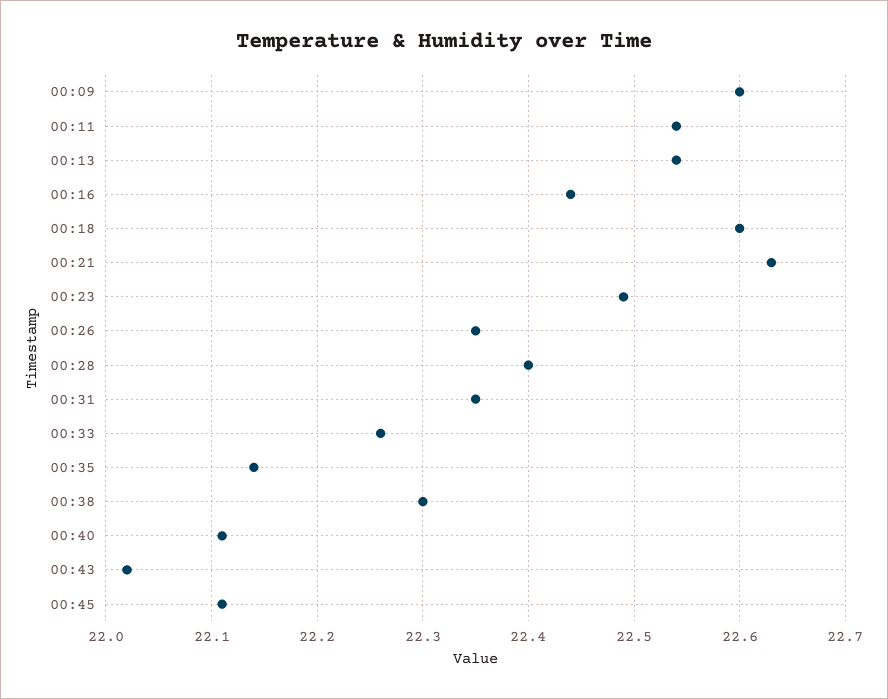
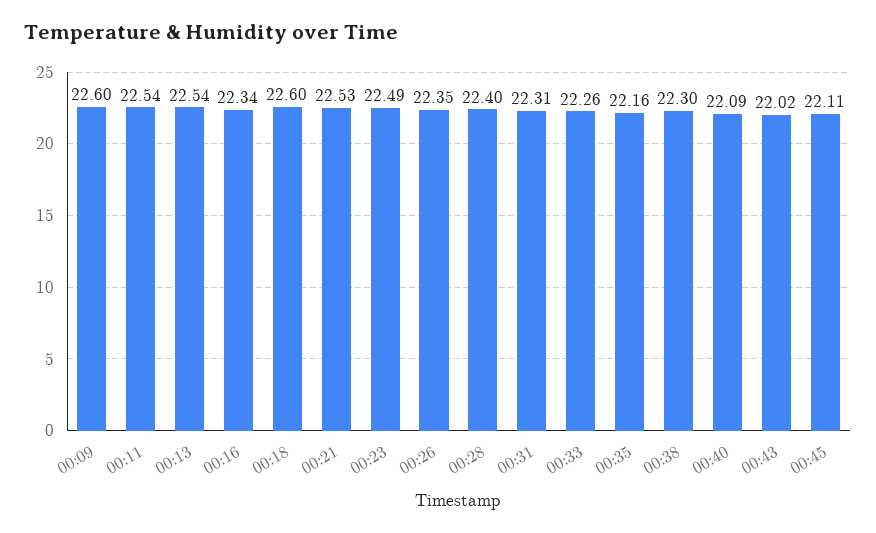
  {
    "00:09": 22.6,
    "00:11": 22.54,
    "00:13": 22.54,
-   "00:16": 22.44,
+   "00:16": 22.34,
    "00:18": 22.6,
-   "00:21": 22.63,
+   "00:21": 22.53,
    "00:23": 22.49,
    "00:26": 22.35,
    "00:28": 22.4,
-   "00:31": 22.35,
+   "00:31": 22.31,
    "00:33": 22.26,
-   "00:35": 22.14,
+   "00:35": 22.16,
    "00:38": 22.3,
-   "00:40": 22.11,
+   "00:40": 22.09,
    "00:43": 22.02,
    "00:45": 22.11
  }

